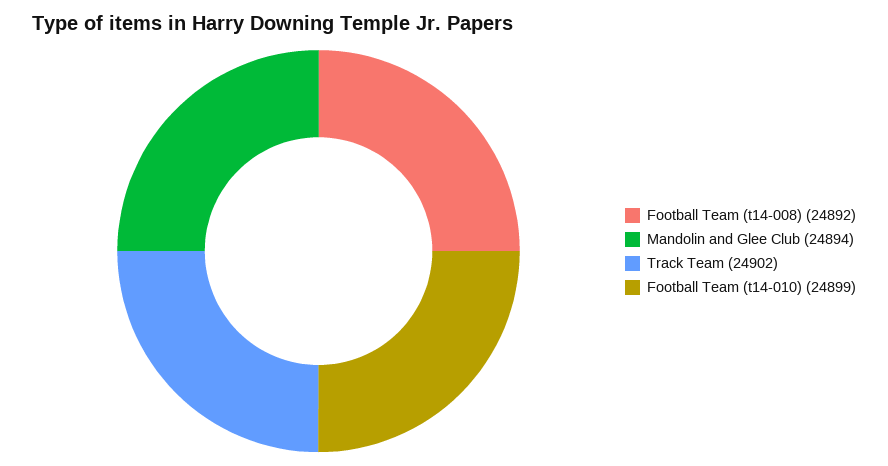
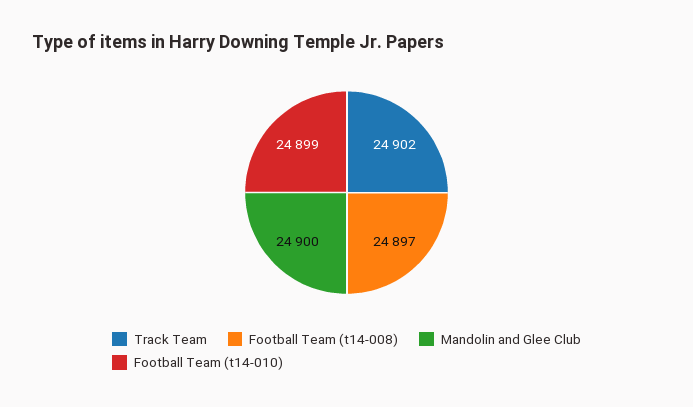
  {
-   "Football Team (t14-008)": 24892,
+   "Football Team (t14-008)": 24897,
-   "Mandolin and Glee Club": 24894,
+   "Mandolin and Glee Club": 24900,
    "Track Team": 24902,
    "Football Team (t14-010)": 24899
  }

